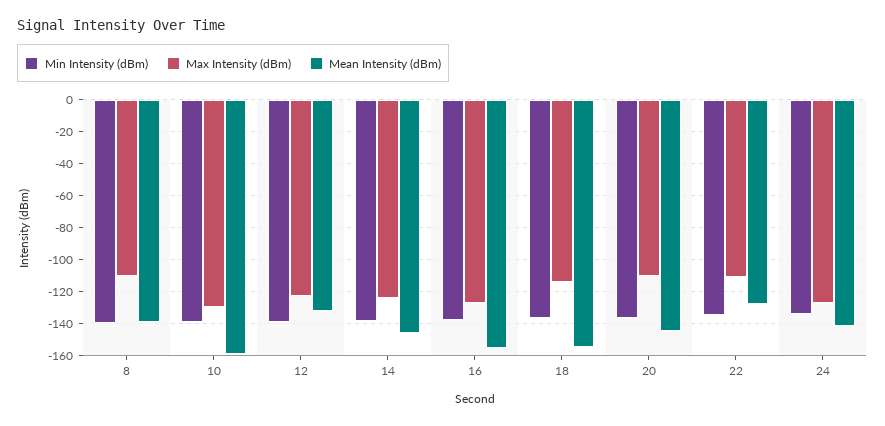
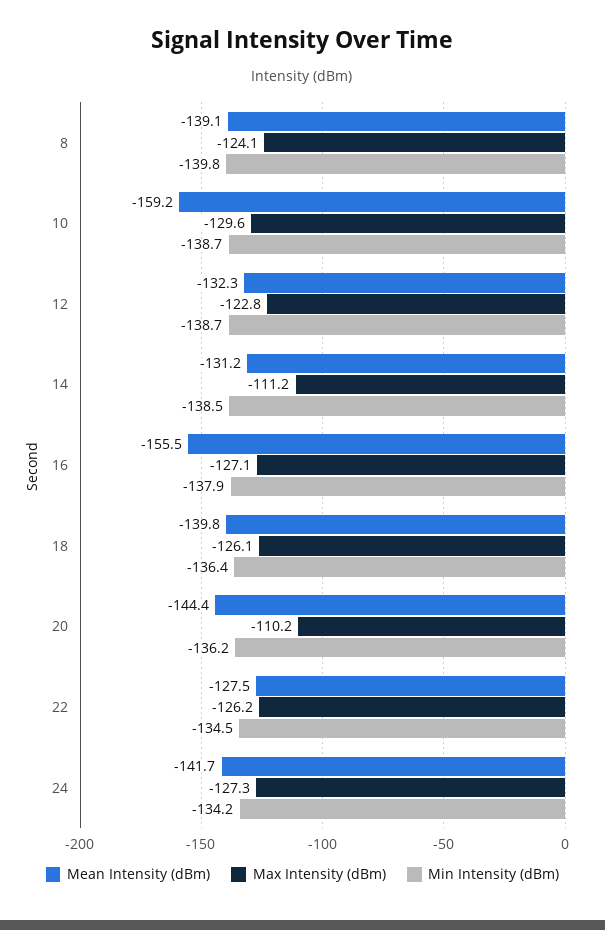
  {
    "Min Intensity (dBm)": {
      "8": -139.8,
      "10": -138.7,
      "12": -138.7,
      "14": -138.5,
      "16": -137.9,
      "18": -136.4,
      "20": -136.2,
      "22": -134.5,
      "24": -134.2
    },
    "Max Intensity (dBm)": {
-     "8": -110,
+     "8": -124.1,
      "10": -129.6,
      "12": -122.8,
-     "14": -125,
+     "14": -111.2,
      "16": -127.1,
-     "18": -115,
+     "18": -126.1,
      "20": -110.2,
-     "22": -110,
+     "22": -126.2,
      "24": -127.3
    },
    "Mean Intensity (dBm)": {
      "8": -139.1,
      "10": -159.2,
      "12": -132.3,
-     "14": -145,
+     "14": -131.2,
      "16": -155.5,
-     "18": -155,
+     "18": -139.8,
      "20": -144.4,
      "22": -127.5,
      "24": -141.7
    }
  }

